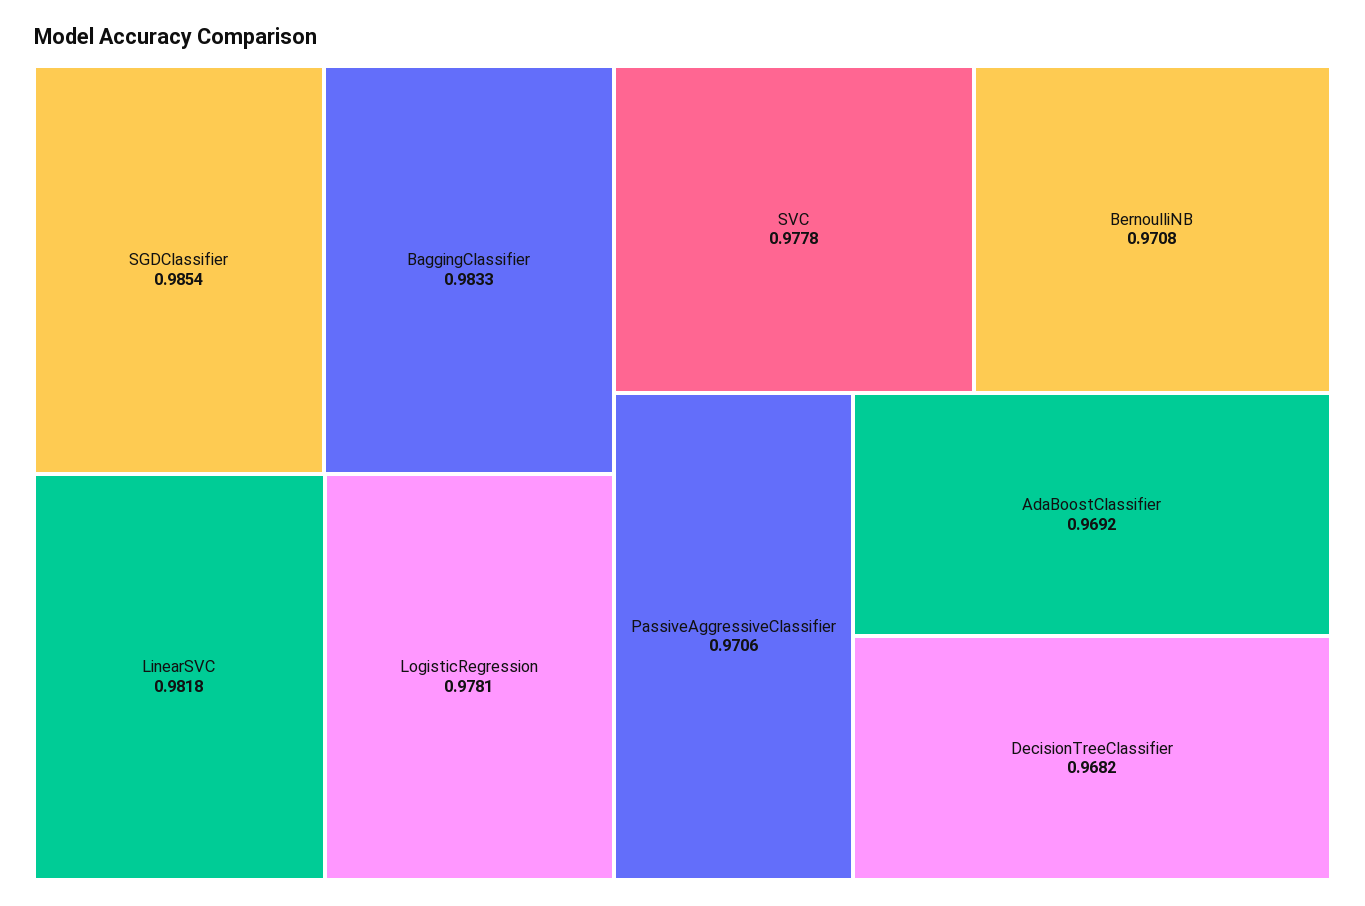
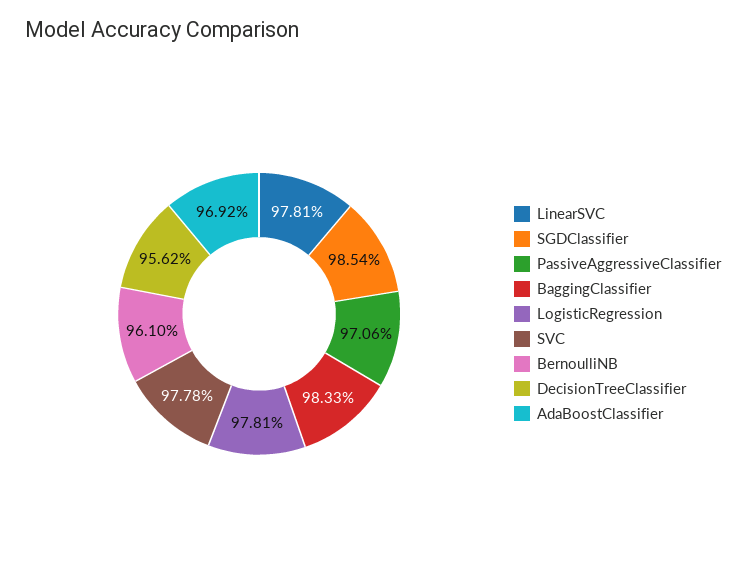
  {
    "SGDClassifier": 0.9854,
    "BaggingClassifier": 0.9833,
-   "LinearSVC": 0.9818,
+   "LinearSVC": 0.9781,
    "LogisticRegression": 0.9781,
    "SVC": 0.9778,
-   "BernoulliNB": 0.9708,
+   "BernoulliNB": 0.961,
    "PassiveAggressiveClassifier": 0.9706,
    "AdaBoostClassifier": 0.9692,
-   "DecisionTreeClassifier": 0.9682
+   "DecisionTreeClassifier": 0.9562
  }

